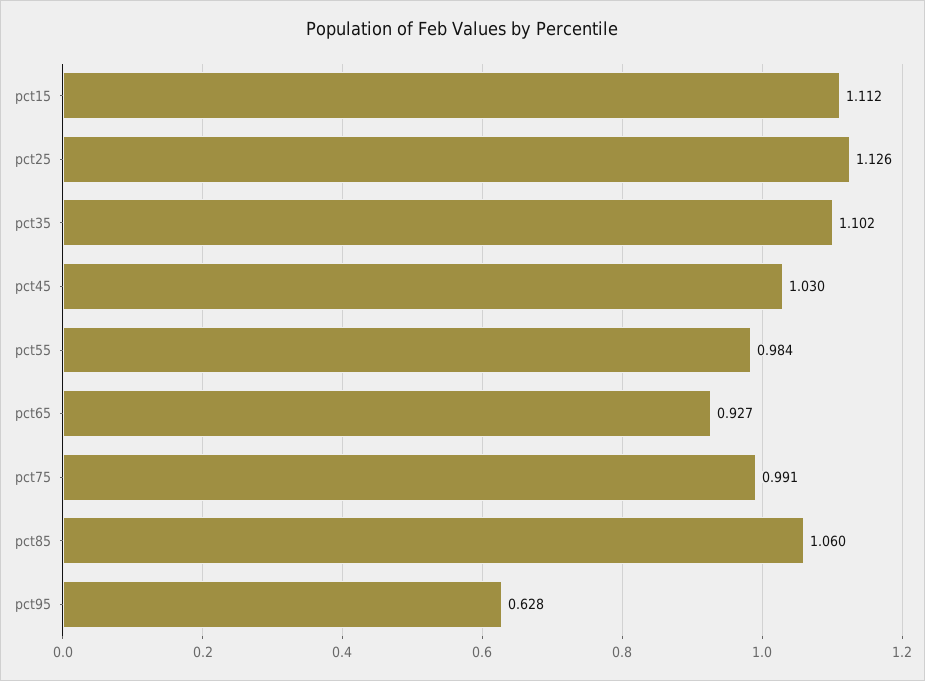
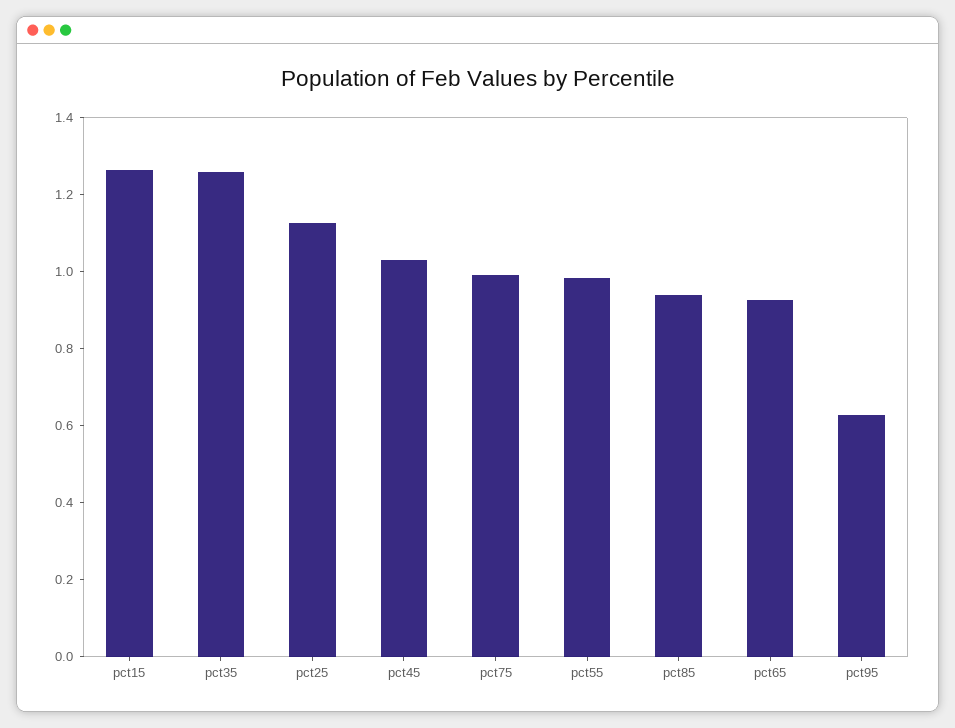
  {
-   "pct15": 1.112,
+   "pct15": 1.25,
    "pct25": 1.126,
-   "pct35": 1.102,
+   "pct35": 1.25,
    "pct45": 1.03,
    "pct55": 0.984,
    "pct65": 0.927,
    "pct75": 0.991,
-   "pct85": 1.06,
+   "pct85": 0.95,
    "pct95": 0.628
  }

